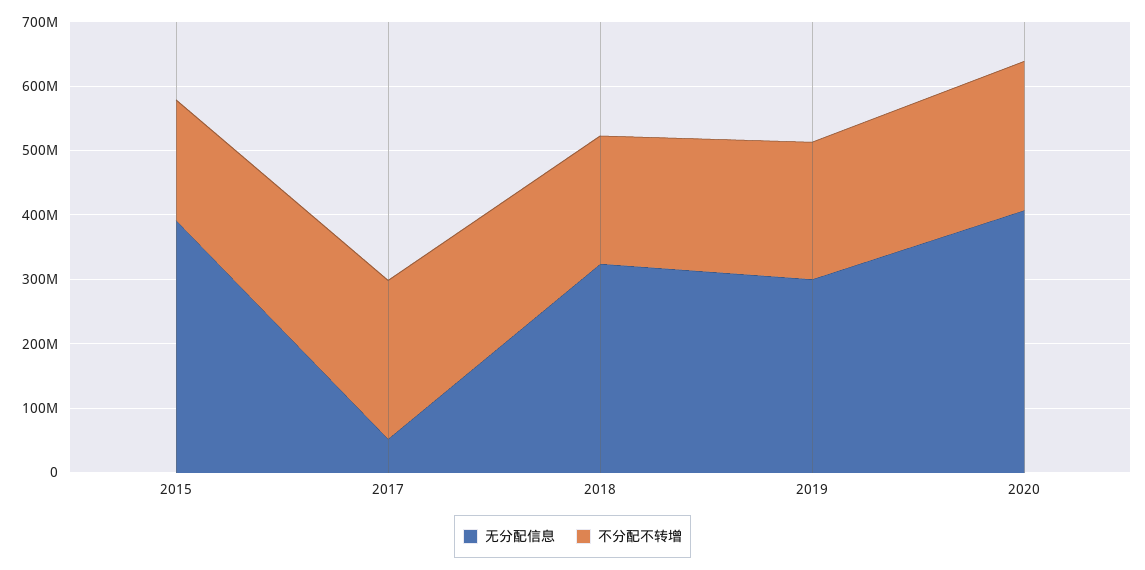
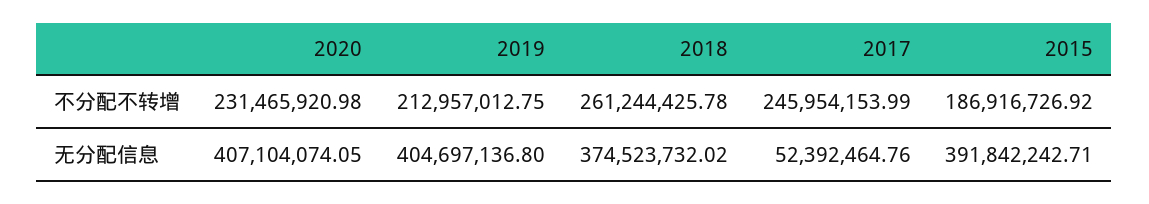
  {
    "无分配信息": {
      "2015": 391842242.71,
      "2017": 52392464.76,
-     "2018": 320000000,
+     "2018": 374523732.02,
-     "2019": 300000000,
+     "2019": 404697136.8,
      "2020": 407104074.05
    },
    "不分配不转增": {
      "2015": 186916726.92,
      "2017": 245954153.99,
-     "2018": 200000000,
+     "2018": 261244425.78,
      "2019": 212957012.75,
      "2020": 231465920.98
    }
  }

